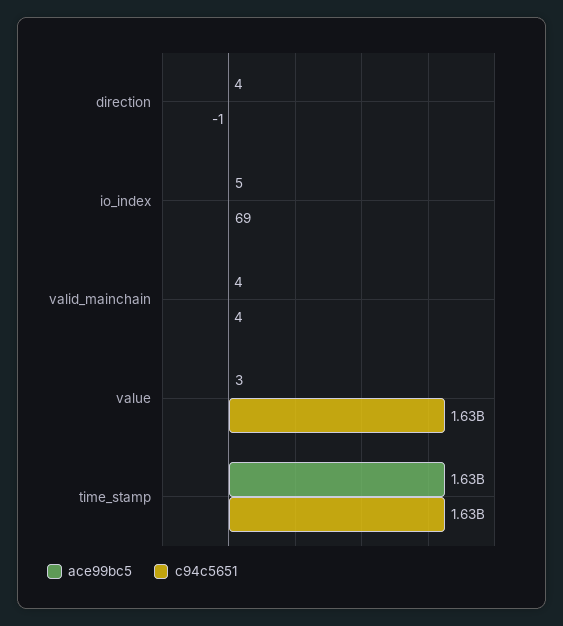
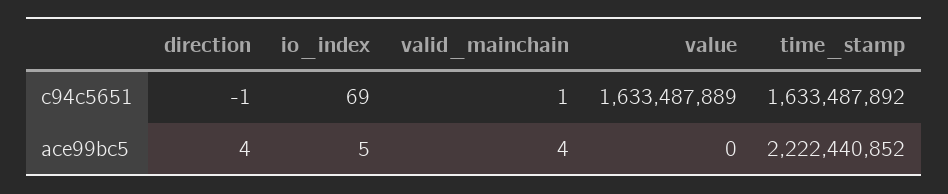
  {
    "ace99bc5": {
      "direction": 4,
      "io_index": 5,
      "valid_mainchain": 4,
-     "value": 3,
+     "value": 0,
-     "time_stamp": 1630000000
+     "time_stamp": 2222440852
    },
    "c94c5651": {
      "direction": -1,
      "io_index": 69,
-     "valid_mainchain": 4,
+     "valid_mainchain": 1,
      "value": 1633487889,
      "time_stamp": 1633487892
    }
  }

